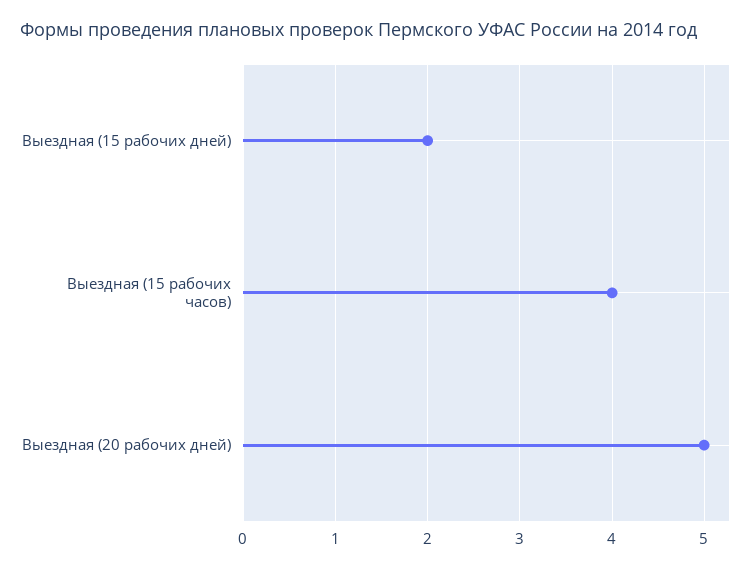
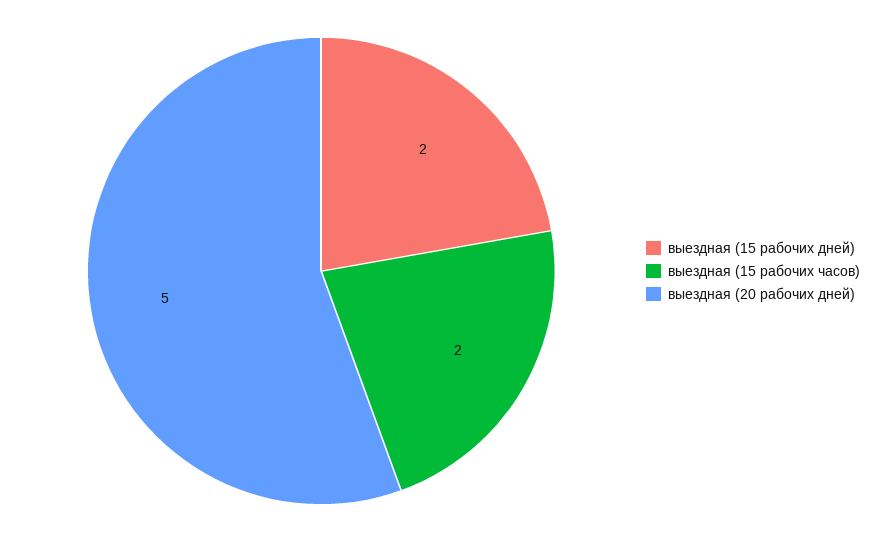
  {
    "Выездная (15 рабочих дней)": 2,
-   "Выездная (15 рабочих часов)": 4,
+   "Выездная (15 рабочих часов)": 2,
    "Выездная (20 рабочих дней)": 5
  }

